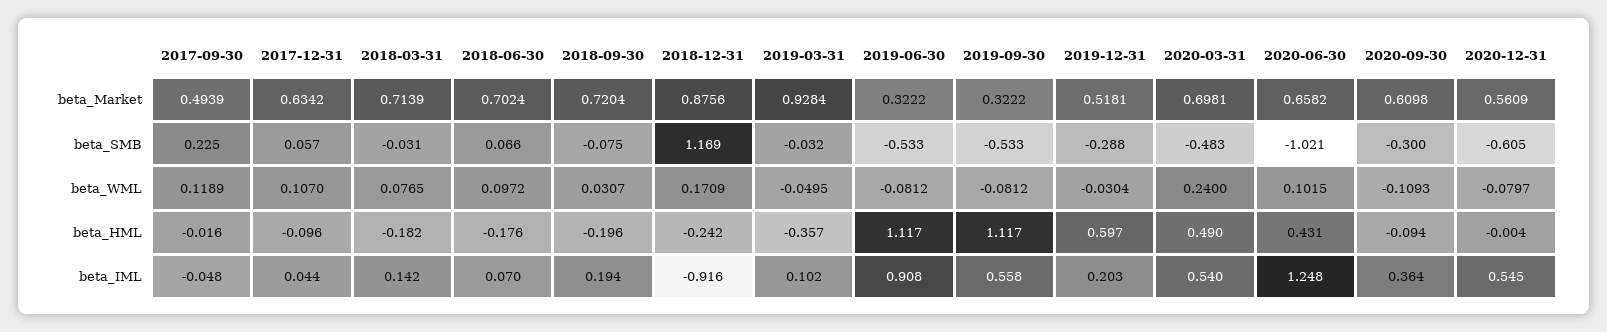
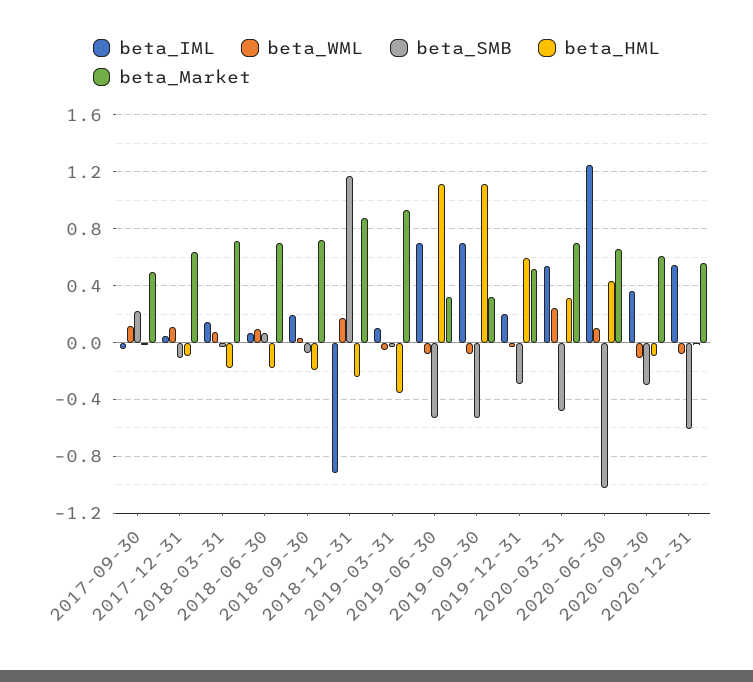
  {
    "beta_Market": {
      "2017-09-30": 0.4939,
      "2017-12-31": 0.6342,
      "2018-03-31": 0.7139,
      "2018-06-30": 0.7024,
      "2018-09-30": 0.7204,
      "2018-12-31": 0.8756,
      "2019-03-31": 0.9284,
      "2019-06-30": 0.3222,
      "2019-09-30": 0.3222,
      "2019-12-31": 0.5181,
      "2020-03-31": 0.6981,
      "2020-06-30": 0.6582,
      "2020-09-30": 0.6098,
      "2020-12-31": 0.5609
    },
    "beta_SMB": {
      "2017-09-30": 0.225,
-     "2017-12-31": 0.057,
+     "2017-12-31": -0.1,
      "2018-03-31": -0.031,
      "2018-06-30": 0.066,
      "2018-09-30": -0.075,
      "2018-12-31": 1.169,
      "2019-03-31": -0.032,
      "2019-06-30": -0.533,
      "2019-09-30": -0.533,
      "2019-12-31": -0.288,
      "2020-03-31": -0.483,
      "2020-06-30": -1.021,
      "2020-09-30": -0.3,
      "2020-12-31": -0.605
    },
    "beta_WML": {
      "2017-09-30": 0.1189,
      "2017-12-31": 0.107,
      "2018-03-31": 0.0765,
      "2018-06-30": 0.0972,
      "2018-09-30": 0.0307,
      "2018-12-31": 0.1709,
      "2019-03-31": -0.0495,
      "2019-06-30": -0.0812,
      "2019-09-30": -0.0812,
      "2019-12-31": -0.0304,
      "2020-03-31": 0.24,
      "2020-06-30": 0.1015,
      "2020-09-30": -0.1093,
      "2020-12-31": -0.0797
    },
    "beta_HML": {
      "2017-09-30": -0.016,
      "2017-12-31": -0.096,
      "2018-03-31": -0.182,
      "2018-06-30": -0.176,
      "2018-09-30": -0.196,
      "2018-12-31": -0.242,
      "2019-03-31": -0.357,
      "2019-06-30": 1.117,
      "2019-09-30": 1.117,
      "2019-12-31": 0.597,
-     "2020-03-31": 0.49,
+     "2020-03-31": 0.3,
      "2020-06-30": 0.431,
      "2020-09-30": -0.094,
      "2020-12-31": -0.004
    },
    "beta_IML": {
      "2017-09-30": -0.048,
      "2017-12-31": 0.044,
      "2018-03-31": 0.142,
      "2018-06-30": 0.07,
      "2018-09-30": 0.194,
      "2018-12-31": -0.916,
      "2019-03-31": 0.102,
-     "2019-06-30": 0.908,
+     "2019-06-30": 0.7,
-     "2019-09-30": 0.558,
+     "2019-09-30": 0.7,
      "2019-12-31": 0.203,
      "2020-03-31": 0.54,
      "2020-06-30": 1.248,
      "2020-09-30": 0.364,
      "2020-12-31": 0.545
    }
  }

